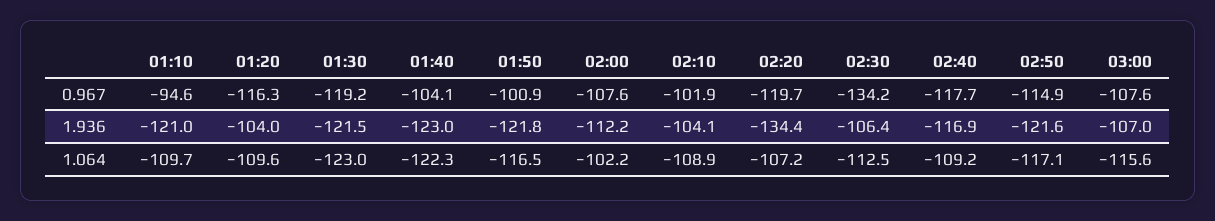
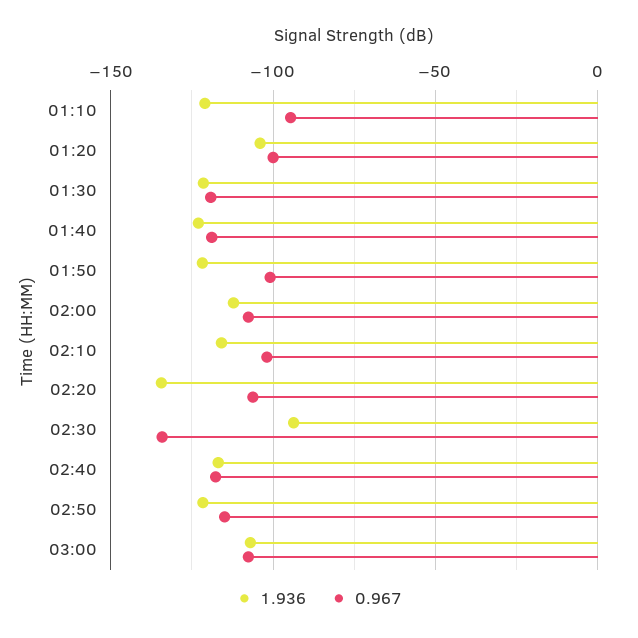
  {
    "0.967": {
      "01:10": -94.6,
-     "01:20": -116.3,
+     "01:20": -100,
      "01:30": -119.2,
-     "01:40": -104.1,
+     "01:40": -120,
      "01:50": -100.9,
      "02:00": -107.6,
      "02:10": -101.9,
-     "02:20": -119.7,
+     "02:20": -105,
      "02:30": -134.2,
      "02:40": -117.7,
      "02:50": -114.9,
      "03:00": -107.6
    },
    "1.936": {
      "01:10": -121,
      "01:20": -104,
      "01:30": -121.5,
      "01:40": -123,
      "01:50": -121.8,
      "02:00": -112.2,
-     "02:10": -104.1,
+     "02:10": -115,
      "02:20": -134.4,
-     "02:30": -106.4,
+     "02:30": -95,
      "02:40": -116.9,
      "02:50": -121.6,
      "03:00": -107
-   },
+   }
-   "1.064": {
-     "01:10": -109.7,
-     "01:20": -109.6,
-     "01:30": -123,
-     "01:40": -122.3,
-     "01:50": -116.5,
-     "02:00": -102.2,
-     "02:10": -108.9,
-     "02:20": -107.2,
-     "02:30": -112.5,
-     "02:40": -109.2,
-     "02:50": -117.1,
-     "03:00": -115.6
-   }
  }

